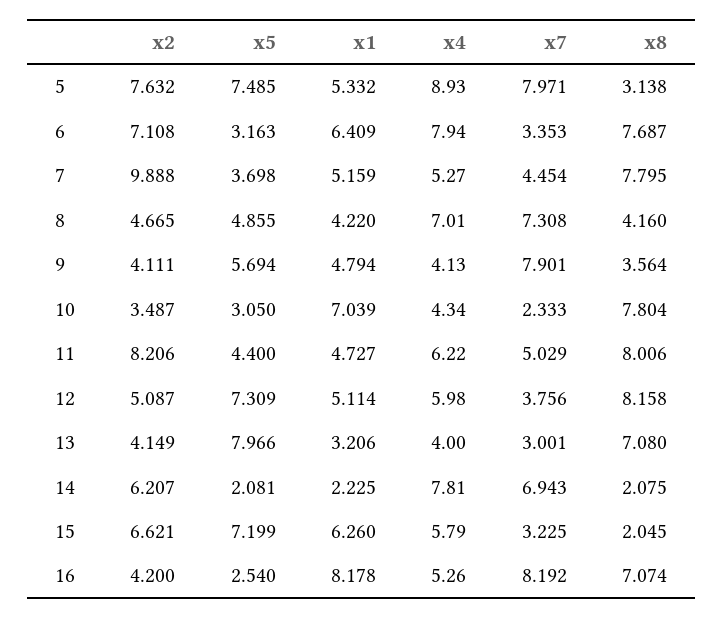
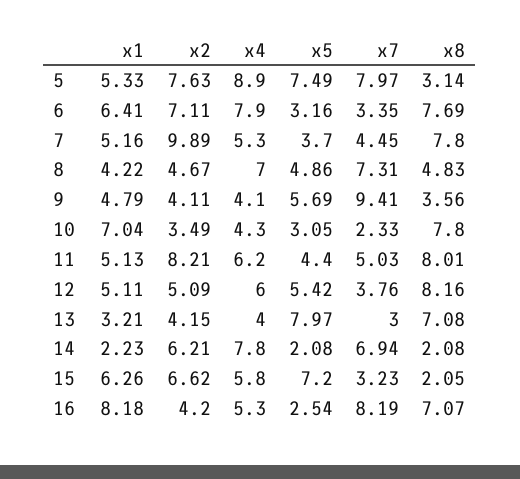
  {
    "x2": {
      "5": 7.632,
      "6": 7.108,
      "7": 9.888,
      "8": 4.665,
      "9": 4.111,
      "10": 3.487,
      "11": 8.206,
      "12": 5.087,
      "13": 4.149,
      "14": 6.207,
      "15": 6.621,
      "16": 4.2
    },
    "x5": {
      "5": 7.485,
      "6": 3.163,
      "7": 3.698,
      "8": 4.855,
      "9": 5.694,
      "10": 3.05,
      "11": 4.4,
-     "12": 7.309,
+     "12": 5.42,
      "13": 7.966,
      "14": 2.081,
      "15": 7.199,
      "16": 2.54
    },
    "x1": {
      "5": 5.332,
      "6": 6.409,
      "7": 5.159,
      "8": 4.22,
      "9": 4.794,
      "10": 7.039,
-     "11": 4.727,
+     "11": 5.13,
      "12": 5.114,
      "13": 3.206,
      "14": 2.225,
      "15": 6.26,
      "16": 8.178
    },
    "x4": {
      "5": 8.93,
      "6": 7.94,
      "7": 5.27,
      "8": 7.01,
      "9": 4.13,
      "10": 4.34,
      "11": 6.22,
      "12": 5.98,
      "13": 4,
      "14": 7.81,
      "15": 5.79,
      "16": 5.26
    },
    "x7": {
      "5": 7.971,
      "6": 3.353,
      "7": 4.454,
      "8": 7.308,
-     "9": 7.901,
+     "9": 9.41,
      "10": 2.333,
      "11": 5.029,
      "12": 3.756,
      "13": 3.001,
      "14": 6.943,
      "15": 3.225,
      "16": 8.192
    },
    "x8": {
      "5": 3.138,
      "6": 7.687,
      "7": 7.795,
-     "8": 4.16,
+     "8": 4.83,
      "9": 3.564,
      "10": 7.804,
      "11": 8.006,
      "12": 8.158,
      "13": 7.08,
      "14": 2.075,
      "15": 2.045,
      "16": 7.074
    }
  }

